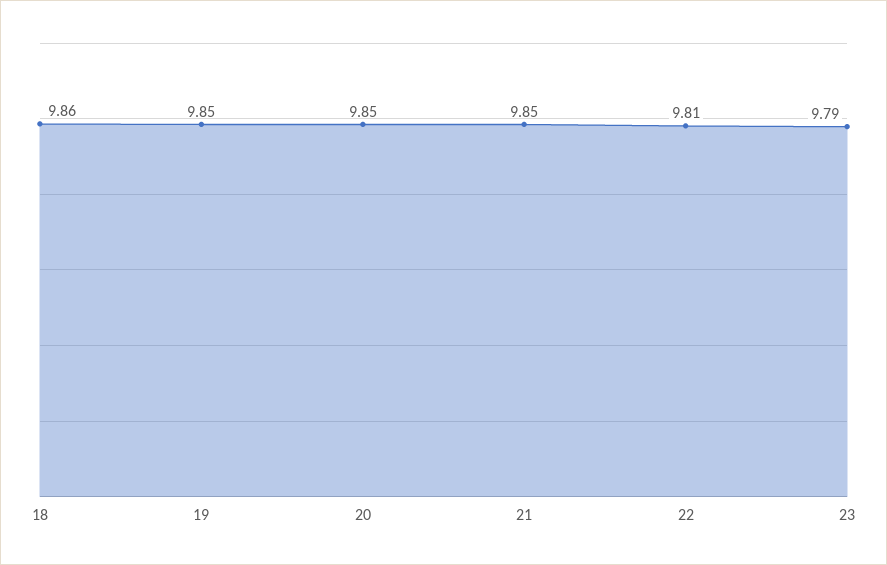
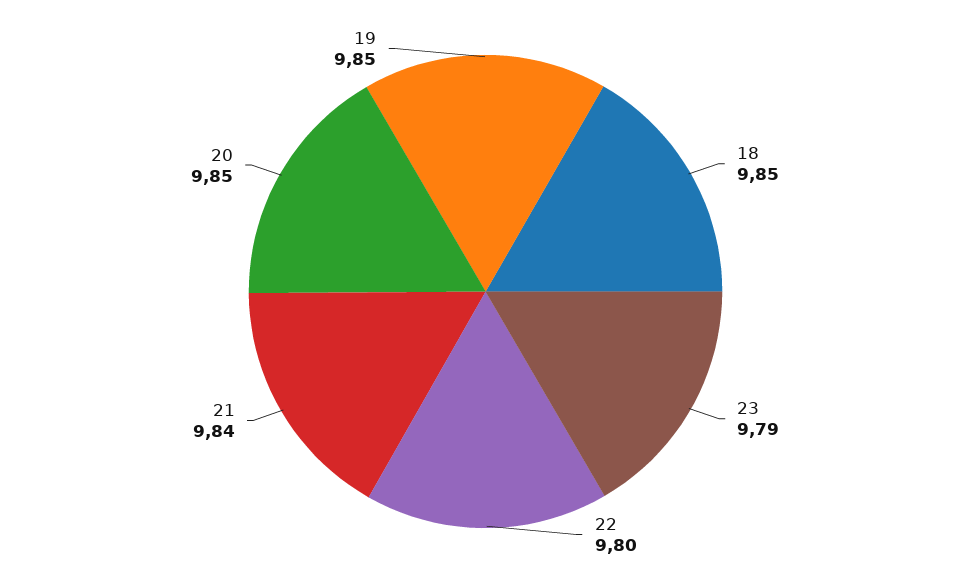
  {
-   "18": 9.86,
+   "18": 9.85,
    "19": 9.85,
    "20": 9.85,
-   "21": 9.85,
+   "21": 9.84,
-   "22": 9.81,
+   "22": 9.8,
    "23": 9.79
  }

